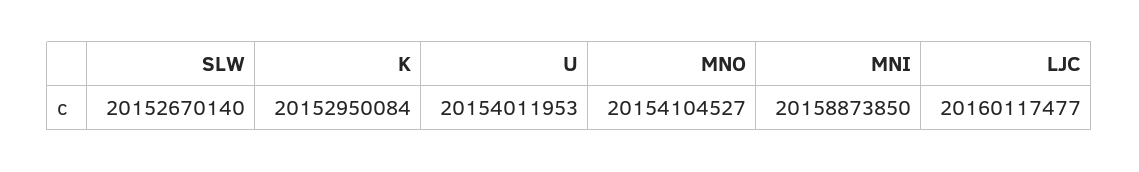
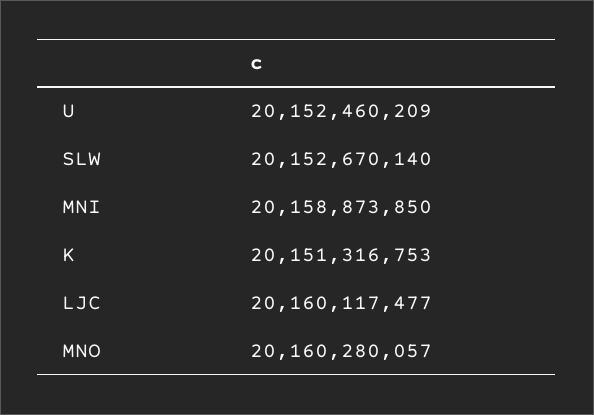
  {
    "SLW": 20152670140,
-   "K": 20152950084,
+   "K": 20151316753,
-   "U": 20154011953,
+   "U": 20152460209,
-   "MNO": 20154104527,
+   "MNO": 20160280057,
    "MNI": 20158873850,
    "LJC": 20160117477
  }

